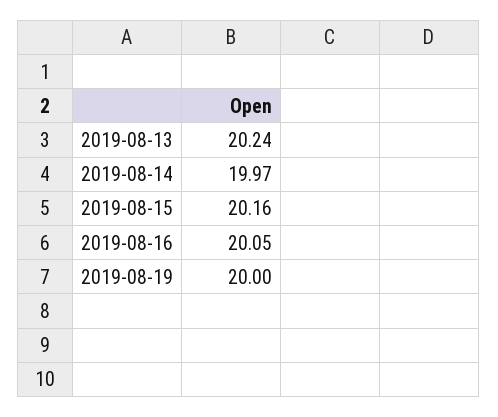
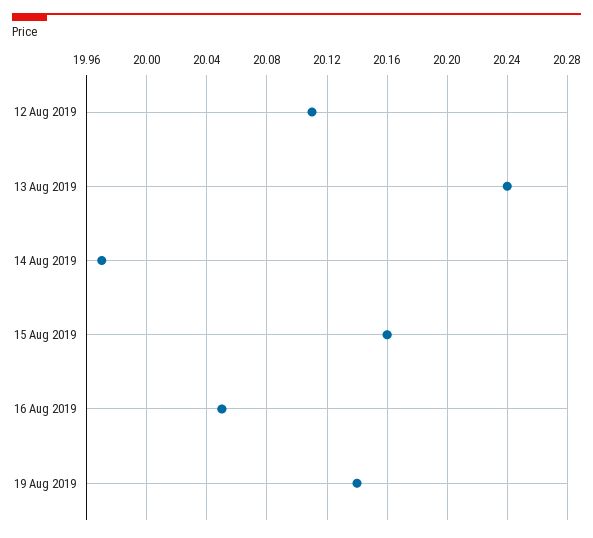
  {
    "2019-08-13": 20.24,
    "2019-08-14": 19.97,
    "2019-08-15": 20.16,
    "2019-08-16": 20.05,
-   "2019-08-19": 20
+   "2019-08-19": 20.14,
+   "12 Aug 2019": 20.11
  }

